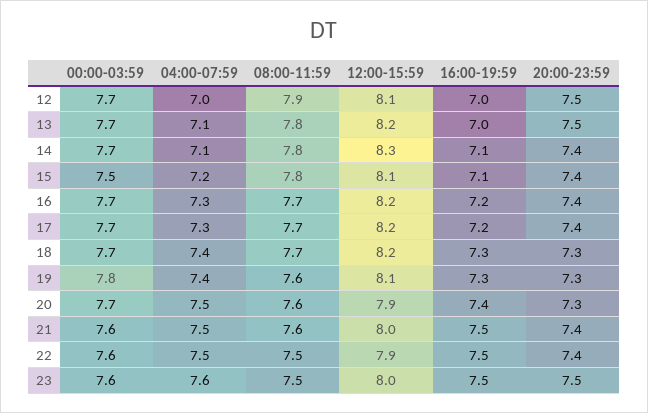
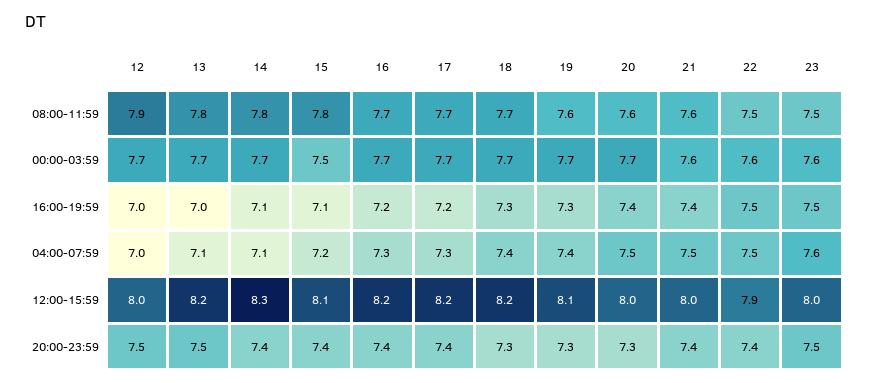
  {
    "00:00-03:59": {
      "12": 7.7,
      "13": 7.7,
      "14": 7.7,
      "15": 7.5,
      "16": 7.7,
      "17": 7.7,
      "18": 7.7,
-     "19": 7.8,
+     "19": 7.7,
      "20": 7.7,
      "21": 7.6,
      "22": 7.6,
      "23": 7.6
    },
    "04:00-07:59": {
      "12": 7,
      "13": 7.1,
      "14": 7.1,
      "15": 7.2,
      "16": 7.3,
      "17": 7.3,
      "18": 7.4,
      "19": 7.4,
      "20": 7.5,
      "21": 7.5,
      "22": 7.5,
      "23": 7.6
    },
    "08:00-11:59": {
      "12": 7.9,
      "13": 7.8,
      "14": 7.8,
      "15": 7.8,
      "16": 7.7,
      "17": 7.7,
      "18": 7.7,
      "19": 7.6,
      "20": 7.6,
      "21": 7.6,
      "22": 7.5,
      "23": 7.5
    },
    "12:00-15:59": {
-     "12": 8.1,
+     "12": 8,
      "13": 8.2,
      "14": 8.3,
      "15": 8.1,
      "16": 8.2,
      "17": 8.2,
      "18": 8.2,
      "19": 8.1,
-     "20": 7.9,
+     "20": 8,
      "21": 8,
      "22": 7.9,
      "23": 8
    },
    "16:00-19:59": {
      "12": 7,
      "13": 7,
      "14": 7.1,
      "15": 7.1,
      "16": 7.2,
      "17": 7.2,
      "18": 7.3,
      "19": 7.3,
      "20": 7.4,
-     "21": 7.5,
+     "21": 7.4,
      "22": 7.5,
      "23": 7.5
    },
    "20:00-23:59": {
      "12": 7.5,
      "13": 7.5,
      "14": 7.4,
      "15": 7.4,
      "16": 7.4,
      "17": 7.4,
      "18": 7.3,
      "19": 7.3,
      "20": 7.3,
      "21": 7.4,
      "22": 7.4,
      "23": 7.5
    }
  }

